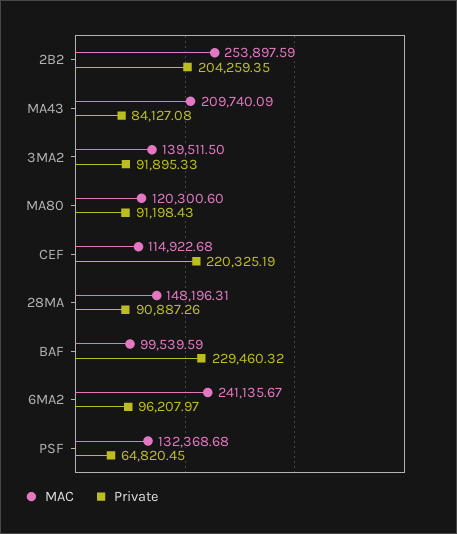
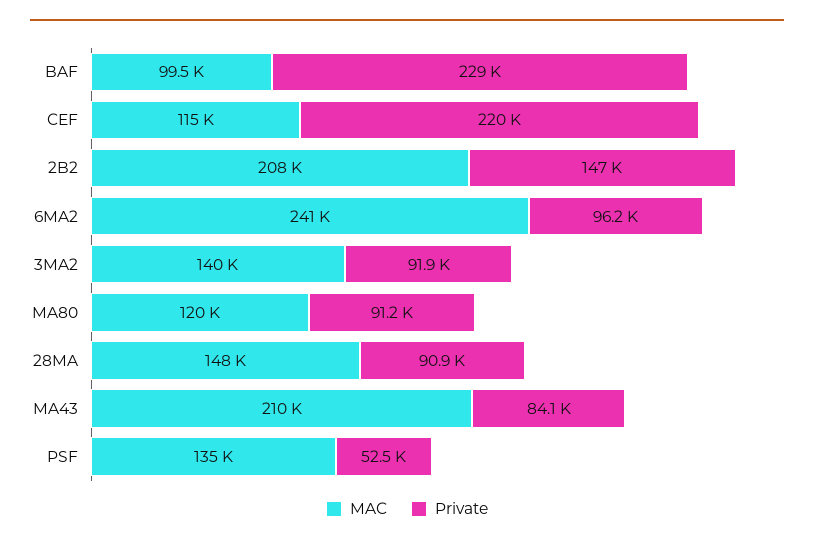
  {
    "MAC": {
-     "2B2": 253897.59,
+     "2B2": 208000,
      "MA43": 209740.09,
      "3MA2": 139511.5,
      "MA80": 120300.6,
      "CEF": 114922.68,
      "28MA": 148196.31,
      "BAF": 99539.59,
      "6MA2": 241135.67,
-     "PSF": 132368.68
+     "PSF": 135000
    },
    "Private": {
-     "2B2": 204259.35,
+     "2B2": 147000,
      "MA43": 84127.08,
      "3MA2": 91895.33,
      "MA80": 91198.43,
      "CEF": 220325.19,
      "28MA": 90887.26,
      "BAF": 229460.32,
      "6MA2": 96207.97,
-     "PSF": 64820.45
+     "PSF": 52500
    }
  }

